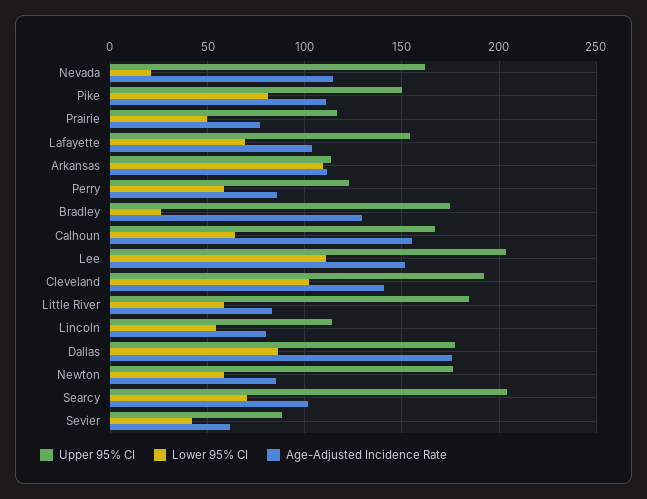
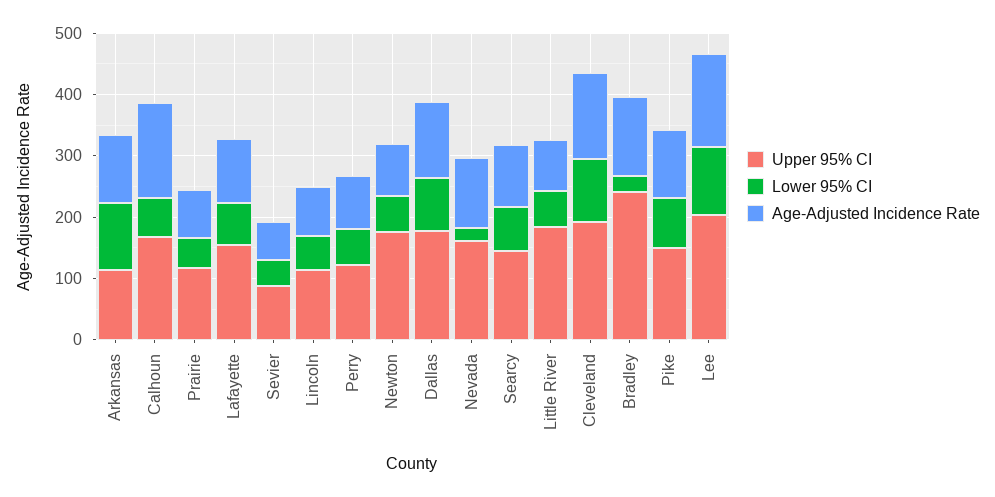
  {
    "Upper 95% CI": {
      "Nevada": 160,
      "Pike": 150,
      "Prairie": 115,
      "Lafayette": 155,
      "Arkansas": 115,
      "Perry": 125,
-     "Bradley": 175,
+     "Bradley": 240,
      "Calhoun": 165,
      "Lee": 205,
      "Cleveland": 190,
      "Little River": 185,
      "Lincoln": 115,
      "Dallas": 175,
      "Newton": 175,
-     "Searcy": 205,
+     "Searcy": 140,
      "Sevier": 90
    },
    "Lower 95% CI": {
      "Nevada": 20,
      "Pike": 80,
      "Prairie": 50,
      "Lafayette": 70,
      "Arkansas": 110,
      "Perry": 60,
      "Bradley": 25,
      "Calhoun": 65,
      "Lee": 110,
      "Cleveland": 100,
      "Little River": 60,
      "Lincoln": 55,
      "Dallas": 85,
      "Newton": 60,
      "Searcy": 70,
      "Sevier": 40
    },
    "Age-Adjusted Incidence Rate": {
      "Nevada": 115,
      "Pike": 110,
      "Prairie": 75,
      "Lafayette": 105,
      "Arkansas": 110,
      "Perry": 85,
      "Bradley": 130,
      "Calhoun": 155,
      "Lee": 150,
      "Cleveland": 140,
      "Little River": 85,
      "Lincoln": 80,
-     "Dallas": 175,
+     "Dallas": 120,
      "Newton": 85,
      "Searcy": 100,
      "Sevier": 60
    }
  }

